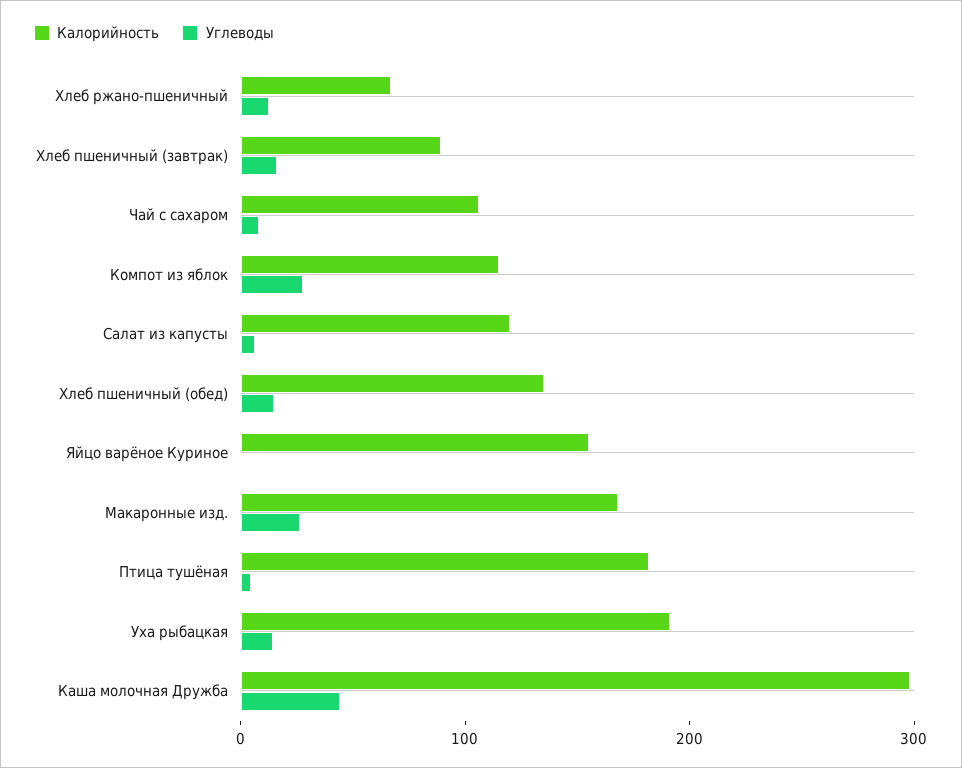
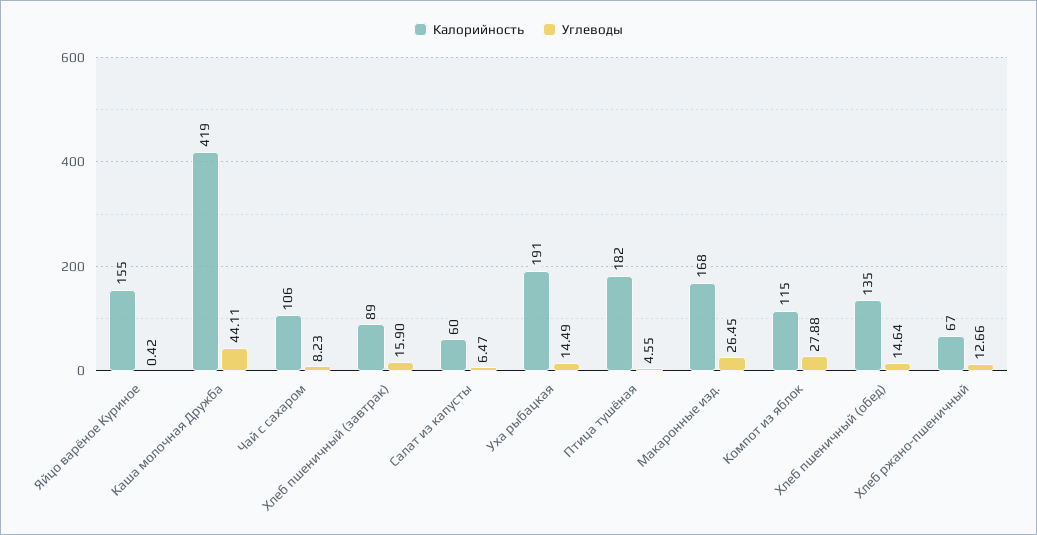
  {
    "Калорийность": {
      "Хлеб ржано-пшеничный": 67,
      "Хлеб пшеничный (завтрак)": 89,
      "Чай с сахаром": 106,
      "Компот из яблок": 115,
-     "Салат из капусты": 120,
+     "Салат из капусты": 60,
      "Хлеб пшеничный (обед)": 135,
      "Яйцо варёное Куриное": 155,
      "Макаронные изд.": 168,
      "Птица тушёная": 182,
      "Уха рыбацкая": 191,
-     "Каша молочная Дружба": 300
+     "Каша молочная Дружба": 419
    },
    "Углеводы": {
      "Хлеб ржано-пшеничный": 12.66,
      "Хлеб пшеничный (завтрак)": 15.9,
      "Чай с сахаром": 8.23,
      "Компот из яблок": 27.88,
      "Салат из капусты": 6.47,
      "Хлеб пшеничный (обед)": 14.64,
      "Яйцо варёное Куриное": 0.42,
      "Макаронные изд.": 26.45,
      "Птица тушёная": 4.55,
      "Уха рыбацкая": 14.49,
      "Каша молочная Дружба": 44.11
    }
  }

